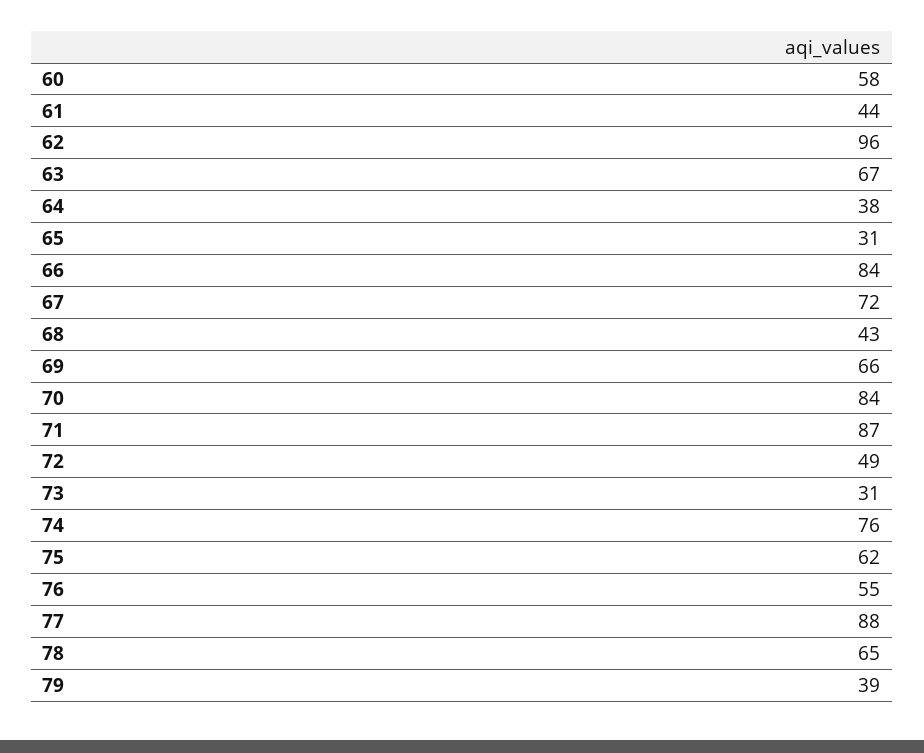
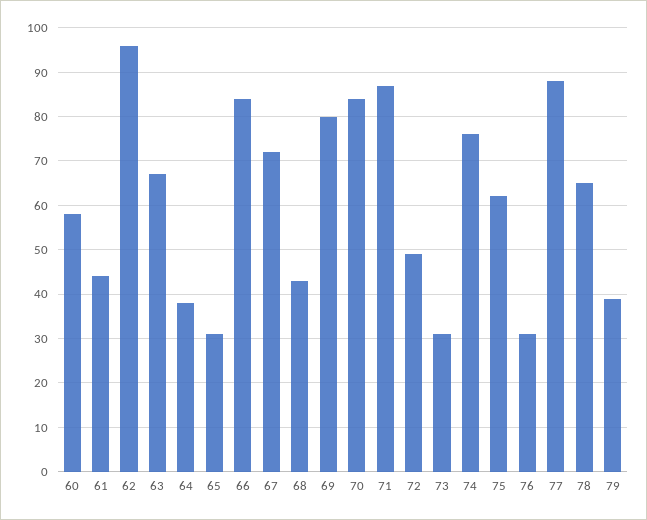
  {
    "60": 58,
    "61": 44,
    "62": 96,
    "63": 67,
    "64": 38,
    "65": 31,
    "66": 84,
    "67": 72,
    "68": 43,
-   "69": 66,
+   "69": 80,
    "70": 84,
    "71": 87,
    "72": 49,
    "73": 31,
    "74": 76,
    "75": 62,
-   "76": 55,
+   "76": 30,
    "77": 88,
    "78": 65,
    "79": 39
  }

